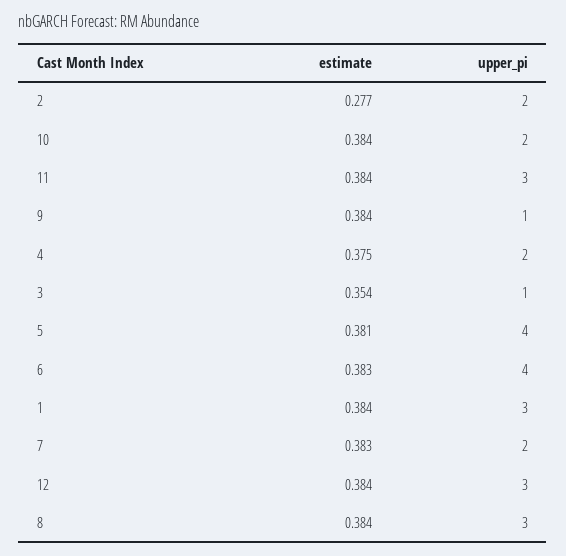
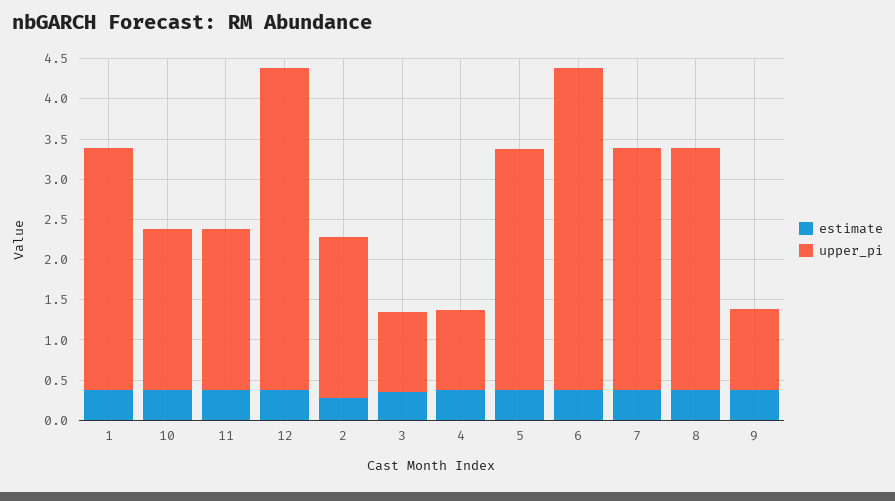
  {
    "estimate": {
      "2": 0.277,
      "10": 0.384,
      "11": 0.384,
      "9": 0.384,
      "4": 0.375,
      "3": 0.354,
      "5": 0.381,
      "6": 0.383,
      "1": 0.384,
      "7": 0.383,
      "12": 0.384,
      "8": 0.384
    },
    "upper_pi": {
      "2": 2,
      "10": 2,
-     "11": 3,
+     "11": 2,
      "9": 1,
-     "4": 2,
+     "4": 1,
      "3": 1,
-     "5": 4,
+     "5": 3,
      "6": 4,
      "1": 3,
-     "7": 2,
+     "7": 3,
-     "12": 3,
+     "12": 4,
      "8": 3
    }
  }

